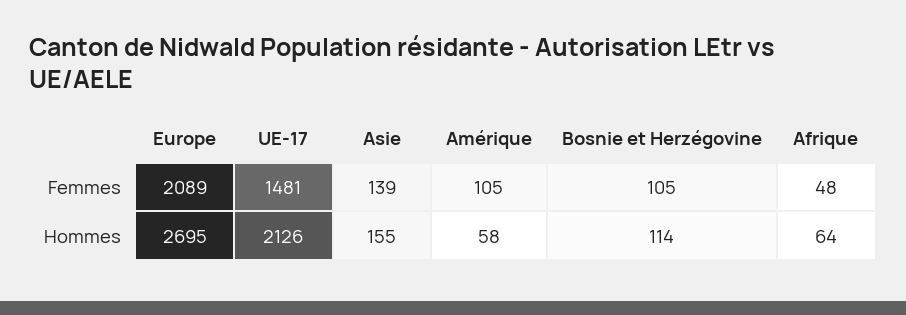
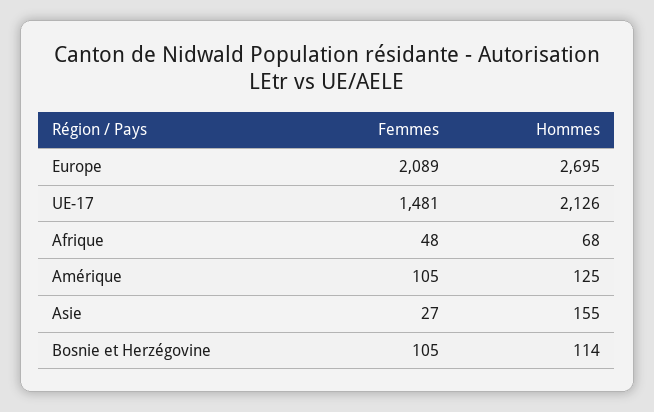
  {
    "Europe": {
      "Femmes": 2089,
      "Hommes": 2695
    },
    "UE-17": {
      "Femmes": 1481,
      "Hommes": 2126
    },
    "Asie": {
-     "Femmes": 139,
+     "Femmes": 27,
      "Hommes": 155
    },
    "Amérique": {
      "Femmes": 105,
-     "Hommes": 58
+     "Hommes": 125
    },
    "Bosnie et Herzégovine": {
      "Femmes": 105,
      "Hommes": 114
    },
    "Afrique": {
      "Femmes": 48,
-     "Hommes": 64
+     "Hommes": 68
    }
  }

